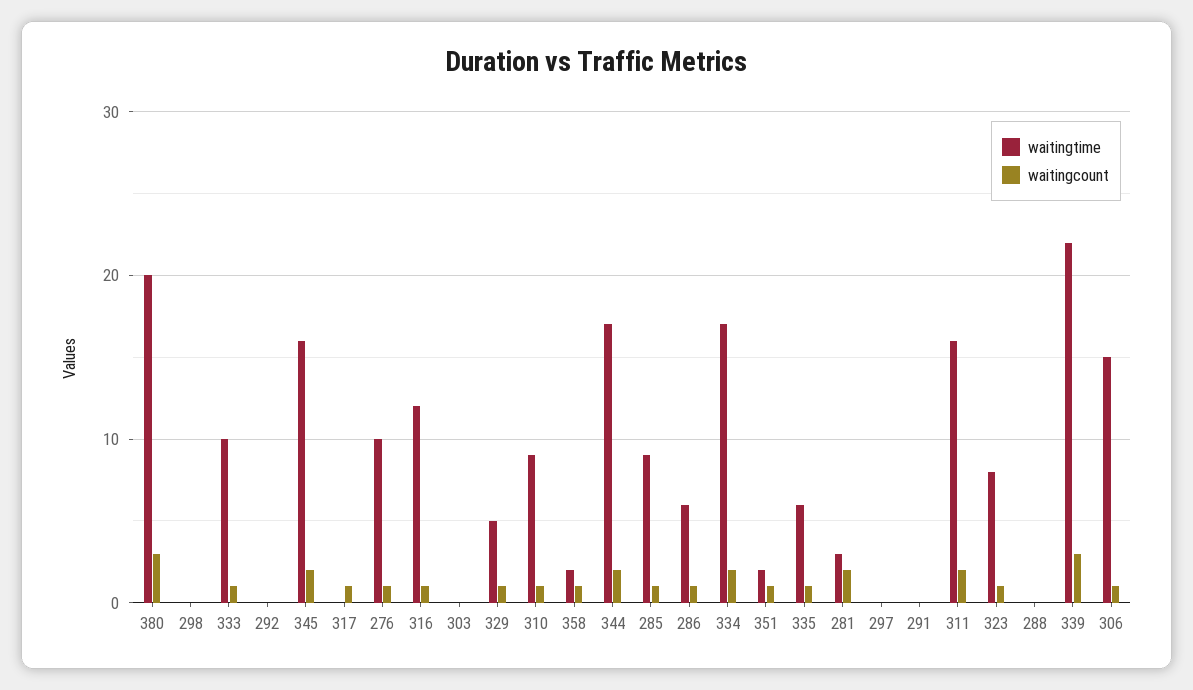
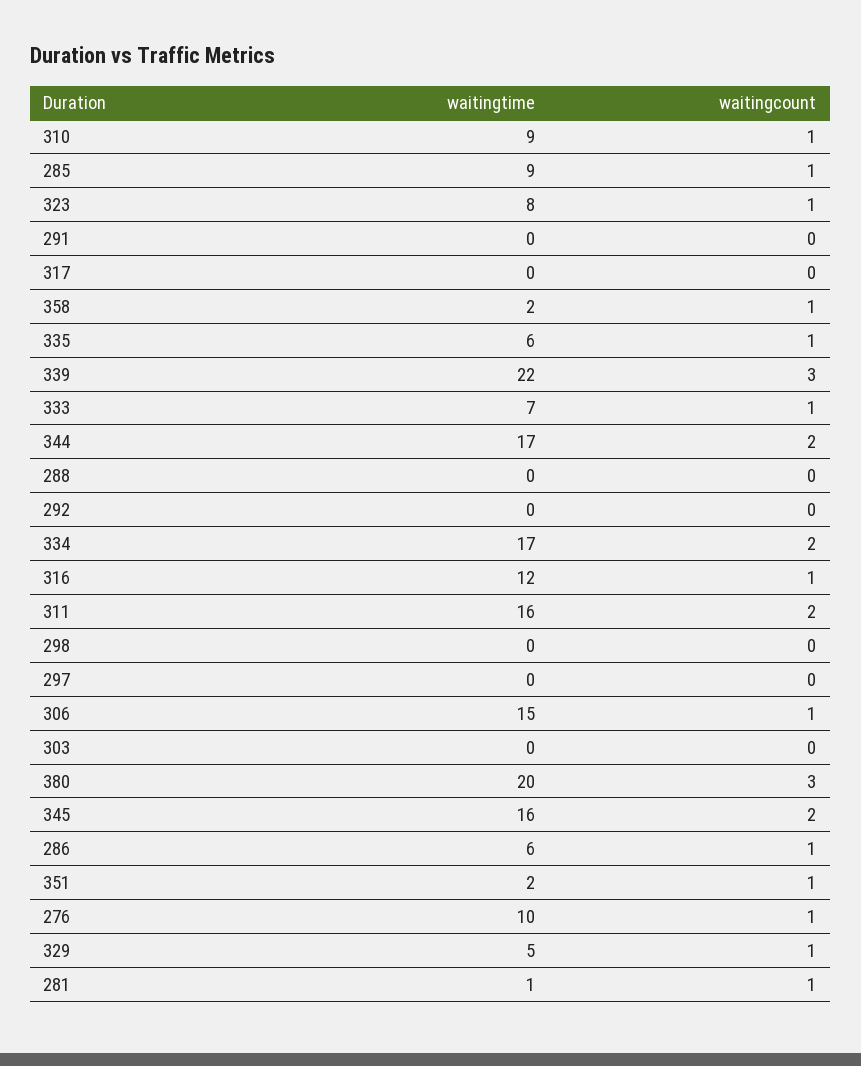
  {
    "waitingtime": {
      "380": 20,
      "298": 0,
-     "333": 10,
+     "333": 7,
      "292": 0,
      "345": 16,
      "317": 0,
      "276": 10,
      "316": 12,
      "303": 0,
      "329": 5,
      "310": 9,
      "358": 2,
      "344": 17,
      "285": 9,
      "286": 6,
      "334": 17,
      "351": 2,
      "335": 6,
-     "281": 3,
+     "281": 1,
      "297": 0,
      "291": 0,
      "311": 16,
      "323": 8,
      "288": 0,
      "339": 22,
      "306": 15
    },
    "waitingcount": {
      "380": 3,
      "298": 0,
      "333": 1,
      "292": 0,
      "345": 2,
-     "317": 1,
+     "317": 0,
      "276": 1,
      "316": 1,
      "303": 0,
      "329": 1,
      "310": 1,
      "358": 1,
      "344": 2,
      "285": 1,
      "286": 1,
      "334": 2,
      "351": 1,
      "335": 1,
-     "281": 2,
+     "281": 1,
      "297": 0,
      "291": 0,
      "311": 2,
      "323": 1,
      "288": 0,
      "339": 3,
      "306": 1
    }
  }

